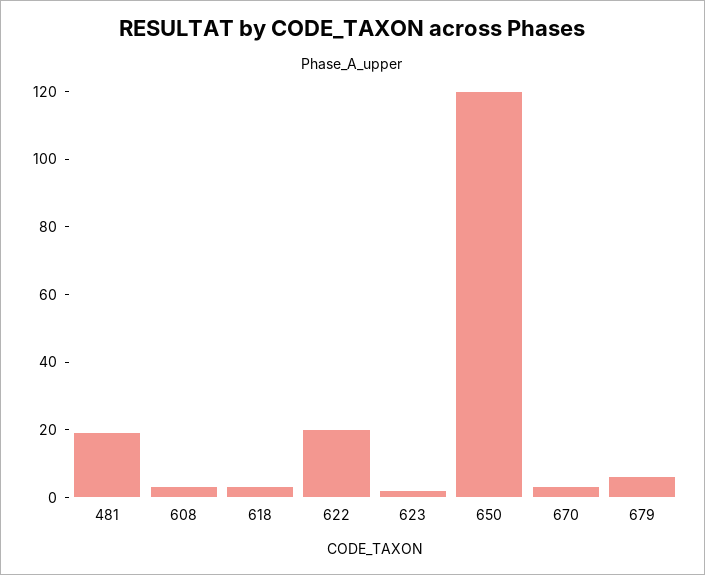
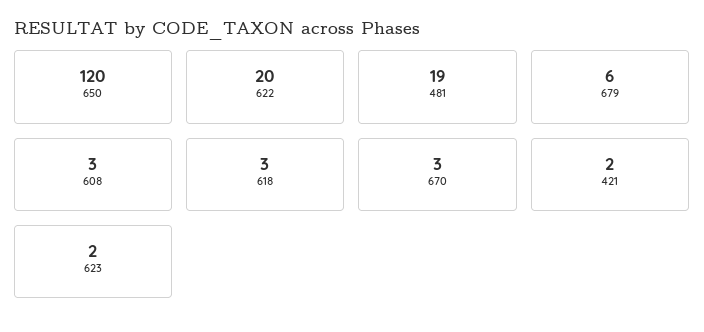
  {
    "481": 19,
    "608": 3,
    "618": 3,
    "622": 20,
    "623": 2,
    "650": 120,
    "670": 3,
-   "679": 6
+   "679": 6,
+   "421": 2
  }

